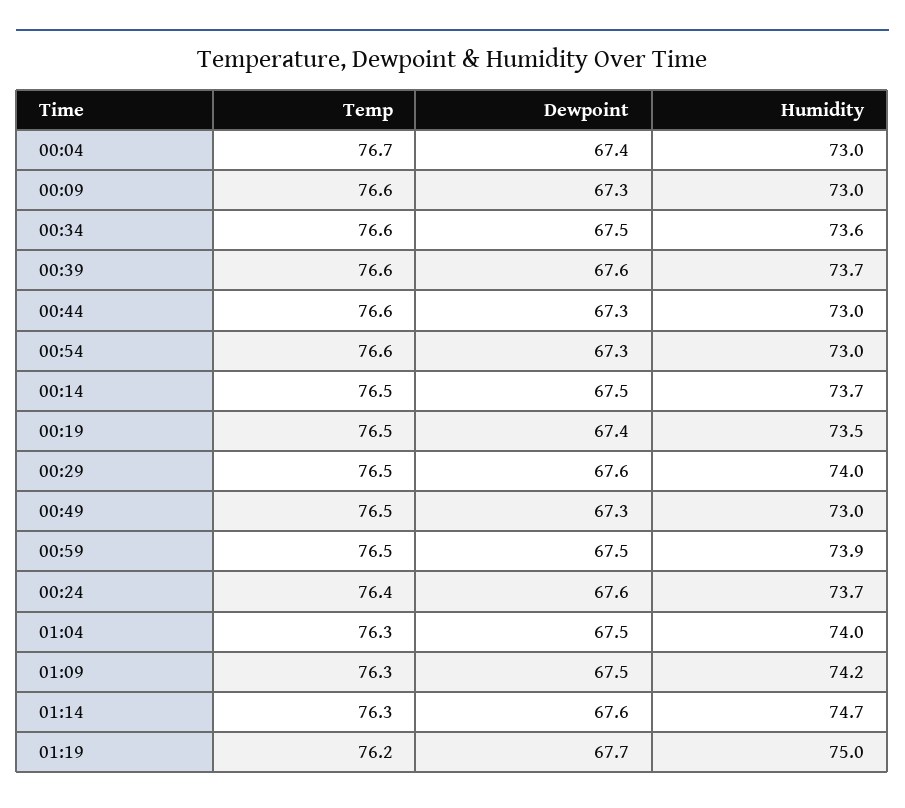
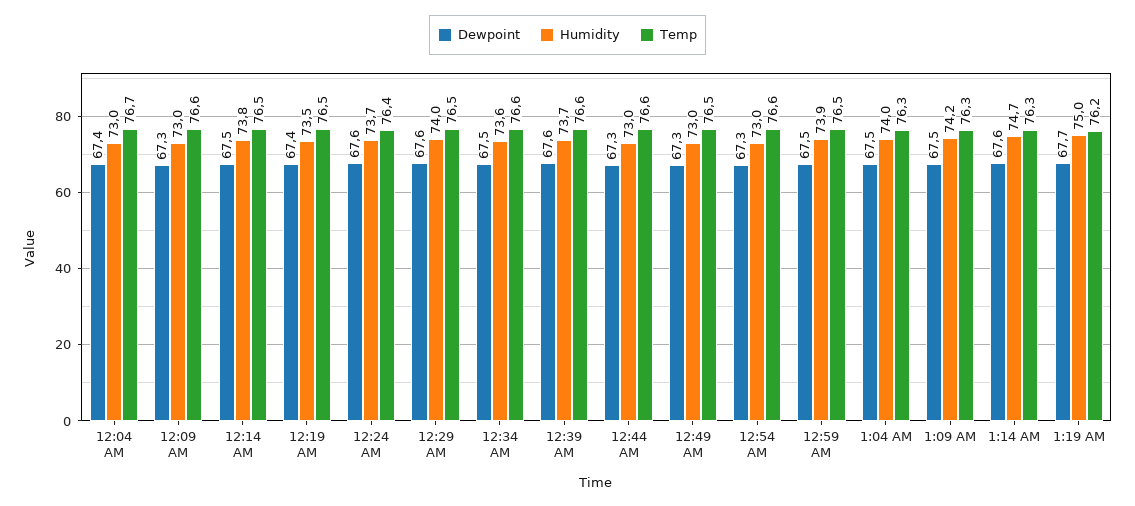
  {
    "Temp": {
      "00:04": 76.7,
      "00:09": 76.6,
      "00:34": 76.6,
      "00:39": 76.6,
      "00:44": 76.6,
      "00:54": 76.6,
      "00:14": 76.5,
      "00:19": 76.5,
      "00:29": 76.5,
      "00:49": 76.5,
      "00:59": 76.5,
      "00:24": 76.4,
      "01:04": 76.3,
      "01:09": 76.3,
      "01:14": 76.3,
      "01:19": 76.2
    },
    "Dewpoint": {
      "00:04": 67.4,
      "00:09": 67.3,
      "00:34": 67.5,
      "00:39": 67.6,
      "00:44": 67.3,
      "00:54": 67.3,
      "00:14": 67.5,
      "00:19": 67.4,
      "00:29": 67.6,
      "00:49": 67.3,
      "00:59": 67.5,
      "00:24": 67.6,
      "01:04": 67.5,
      "01:09": 67.5,
      "01:14": 67.6,
      "01:19": 67.7
    },
    "Humidity": {
      "00:04": 73,
      "00:09": 73,
      "00:34": 73.6,
      "00:39": 73.7,
      "00:44": 73,
      "00:54": 73,
-     "00:14": 73.7,
+     "00:14": 73.8,
      "00:19": 73.5,
      "00:29": 74,
      "00:49": 73,
      "00:59": 73.9,
      "00:24": 73.7,
      "01:04": 74,
      "01:09": 74.2,
      "01:14": 74.7,
      "01:19": 75
    }
  }

